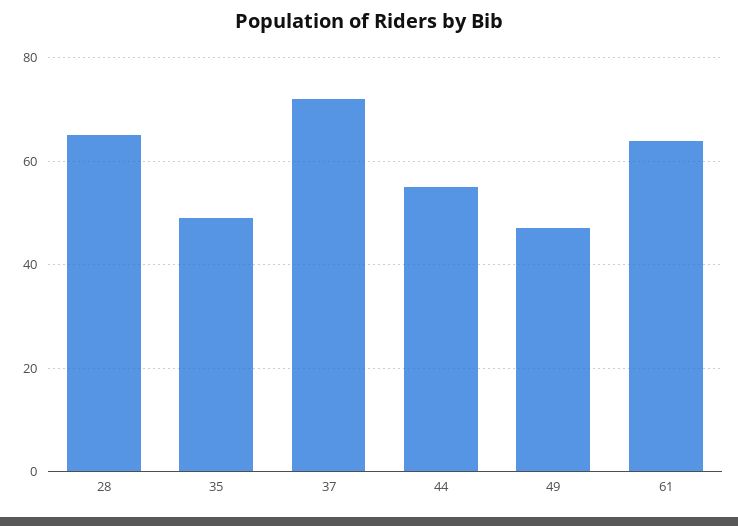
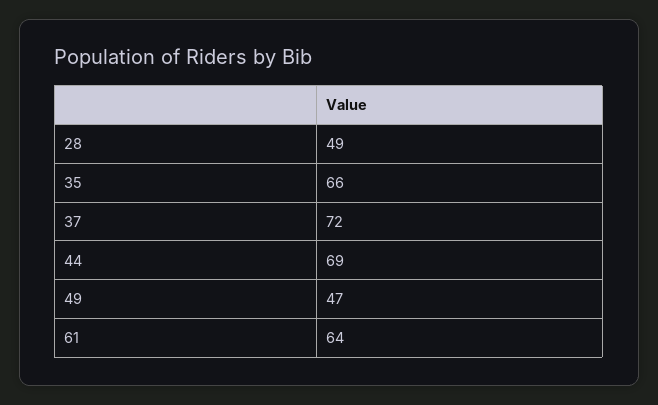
  {
-   "28": 65,
+   "28": 49,
-   "35": 50,
+   "35": 66,
    "37": 72,
-   "44": 55,
+   "44": 69,
    "49": 47,
    "61": 64
  }

